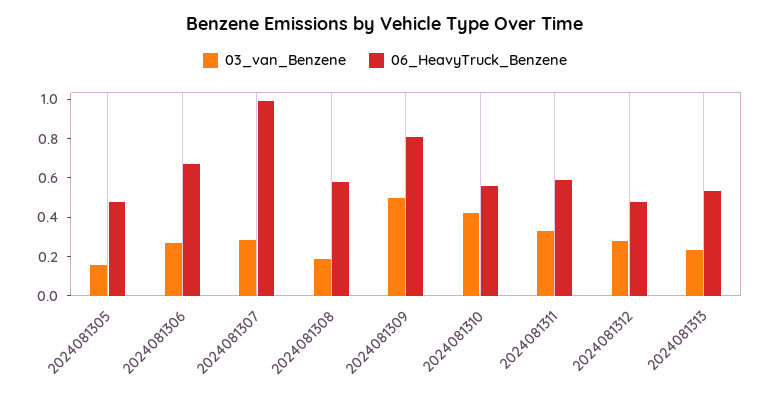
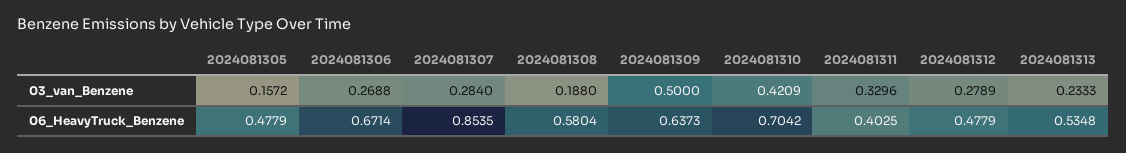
  {
    "03_van_Benzene": {
      "2024081305": 0.1572,
      "2024081306": 0.2688,
      "2024081307": 0.284,
      "2024081308": 0.188,
      "2024081309": 0.5,
      "2024081310": 0.4209,
      "2024081311": 0.3296,
      "2024081312": 0.2789,
      "2024081313": 0.2333
    },
    "06_HeavyTruck_Benzene": {
      "2024081305": 0.4779,
      "2024081306": 0.6714,
-     "2024081307": 1,
+     "2024081307": 0.8535,
      "2024081308": 0.5804,
-     "2024081309": 0.8,
+     "2024081309": 0.6373,
-     "2024081310": 0.55,
+     "2024081310": 0.7042,
-     "2024081311": 0.6,
+     "2024081311": 0.4025,
      "2024081312": 0.4779,
      "2024081313": 0.5348
    }
  }

